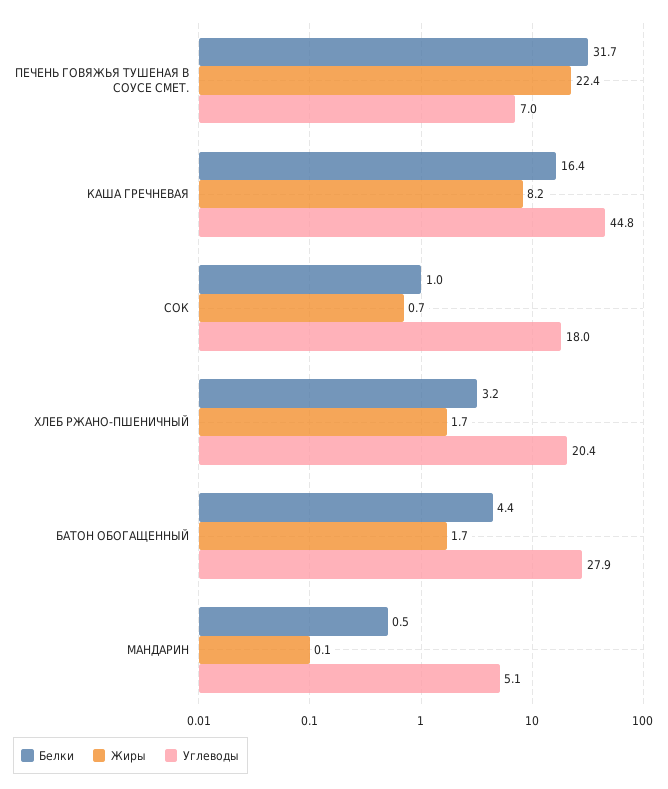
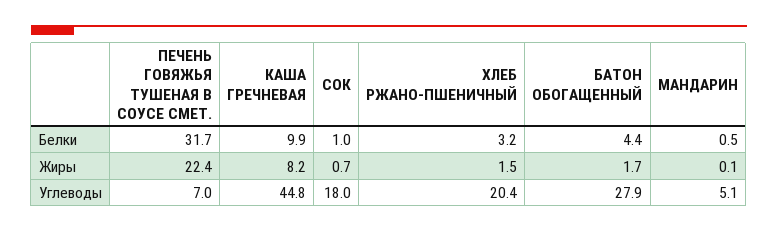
  {
    "Белки": {
      "ПЕЧЕНЬ ГОВЯЖЬЯ ТУШЕНАЯ В СОУСЕ СМЕТ.": 31.7,
-     "КАША ГРЕЧНЕВАЯ": 16.4,
+     "КАША ГРЕЧНЕВАЯ": 9.9,
      "СОК": 1,
      "ХЛЕБ РЖАНО-ПШЕНИЧНЫЙ": 3.2,
      "БАТОН ОБОГАЩЕННЫЙ": 4.4,
      "МАНДАРИН": 0.5
    },
    "Жиры": {
      "ПЕЧЕНЬ ГОВЯЖЬЯ ТУШЕНАЯ В СОУСЕ СМЕТ.": 22.4,
      "КАША ГРЕЧНЕВАЯ": 8.2,
      "СОК": 0.7,
-     "ХЛЕБ РЖАНО-ПШЕНИЧНЫЙ": 1.7,
+     "ХЛЕБ РЖАНО-ПШЕНИЧНЫЙ": 1.5,
      "БАТОН ОБОГАЩЕННЫЙ": 1.7,
      "МАНДАРИН": 0.1
    },
    "Углеводы": {
      "ПЕЧЕНЬ ГОВЯЖЬЯ ТУШЕНАЯ В СОУСЕ СМЕТ.": 7,
      "КАША ГРЕЧНЕВАЯ": 44.8,
      "СОК": 18,
      "ХЛЕБ РЖАНО-ПШЕНИЧНЫЙ": 20.4,
      "БАТОН ОБОГАЩЕННЫЙ": 27.9,
      "МАНДАРИН": 5.1
    }
  }

